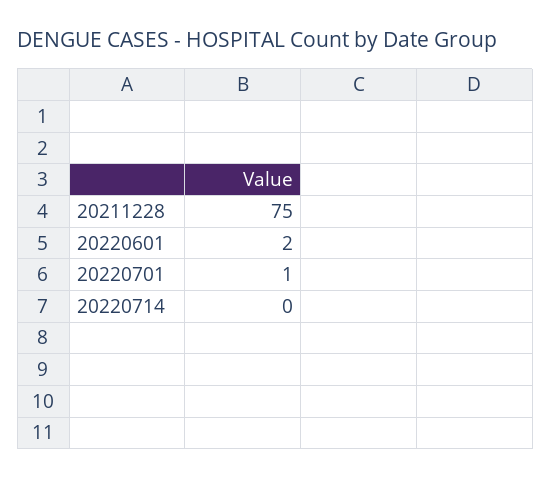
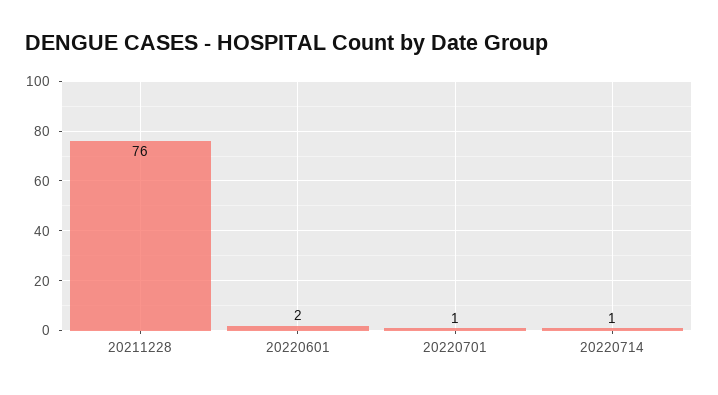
  {
-   "20211228": 75,
+   "20211228": 76,
    "20220601": 2,
    "20220701": 1,
-   "20220714": 0
+   "20220714": 1
  }

